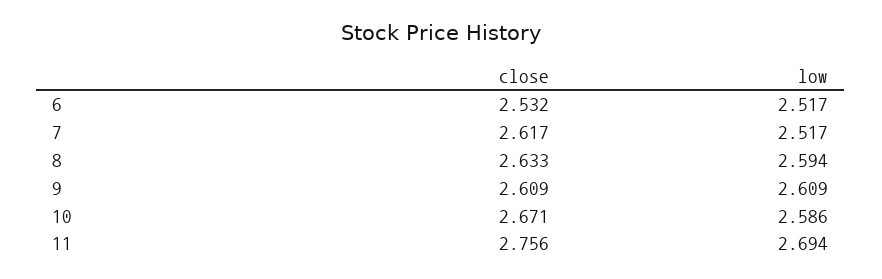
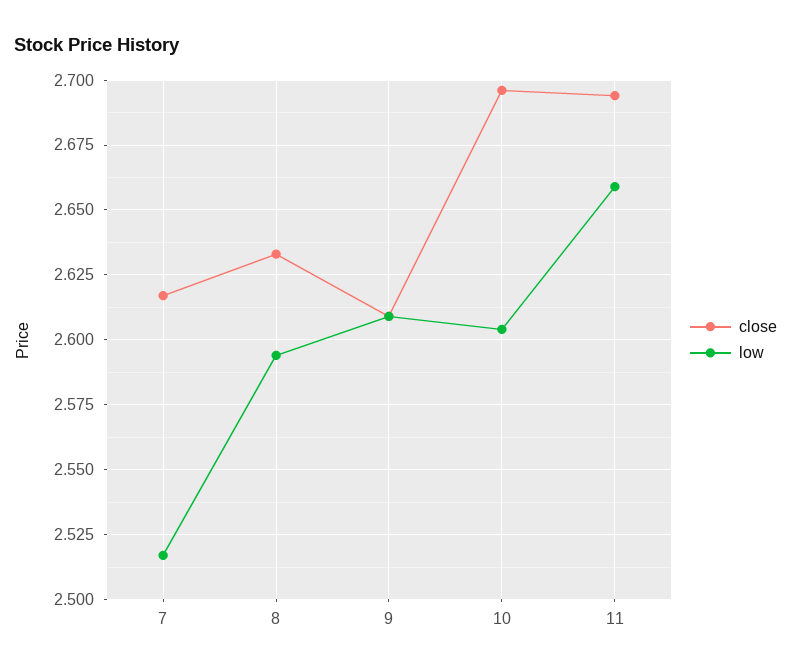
  {
    "close": {
-     "6": 2.532,
      "7": 2.617,
      "8": 2.633,
      "9": 2.609,
-     "10": 2.671,
+     "10": 2.695,
-     "11": 2.756
+     "11": 2.695
    },
    "low": {
-     "6": 2.517,
      "7": 2.517,
      "8": 2.594,
      "9": 2.609,
-     "10": 2.586,
+     "10": 2.605,
-     "11": 2.694
+     "11": 2.66
    }
  }

